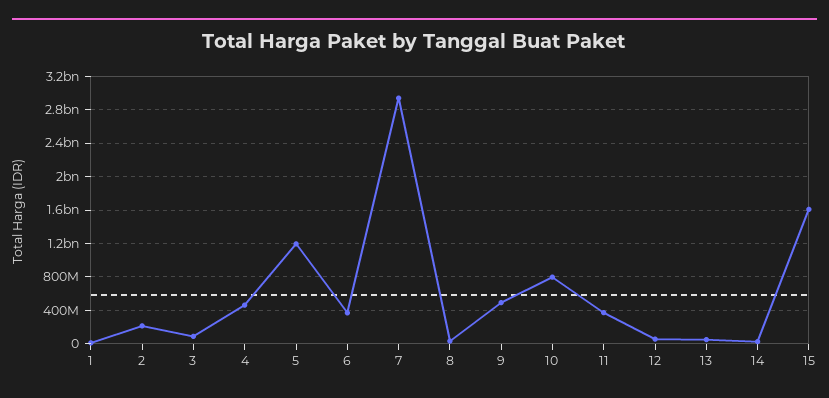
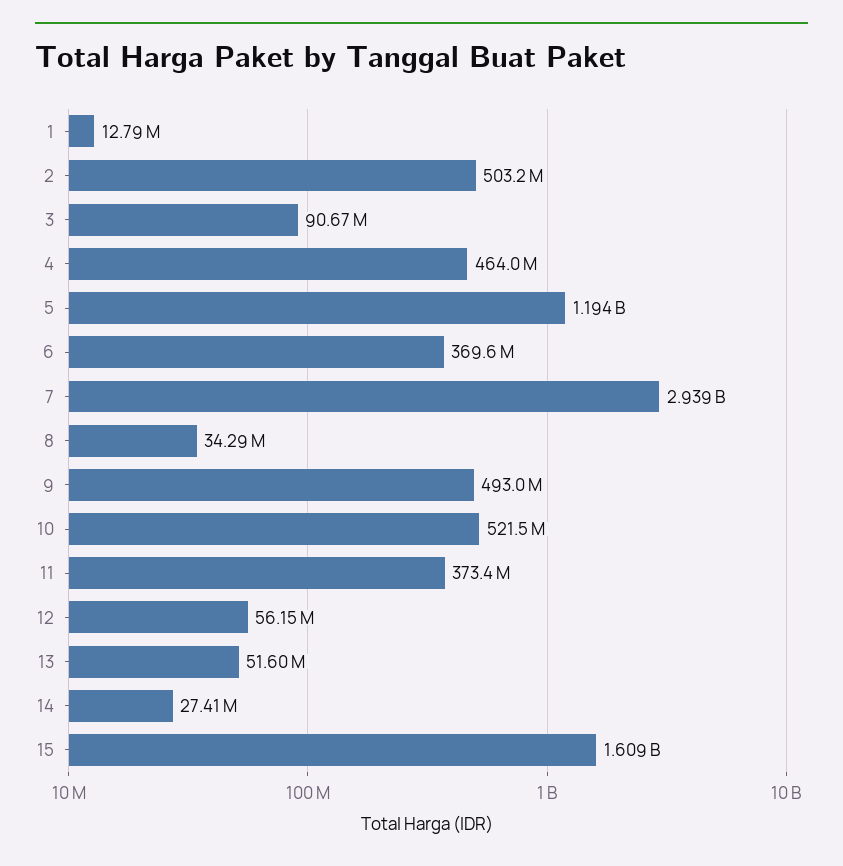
  {
    "1": 12790000,
-   "2": 200000000,
+   "2": 503200000,
    "3": 90670000,
    "4": 464000000,
    "5": 1194000000,
    "6": 369600000,
    "7": 2939000000,
    "8": 34290000,
    "9": 493000000,
-   "10": 800000000,
+   "10": 521500000,
    "11": 373400000,
    "12": 56150000,
    "13": 51600000,
    "14": 27410000,
    "15": 1609000000
  }

